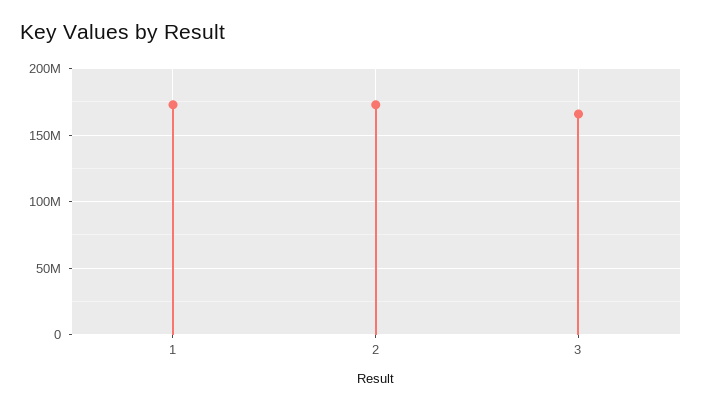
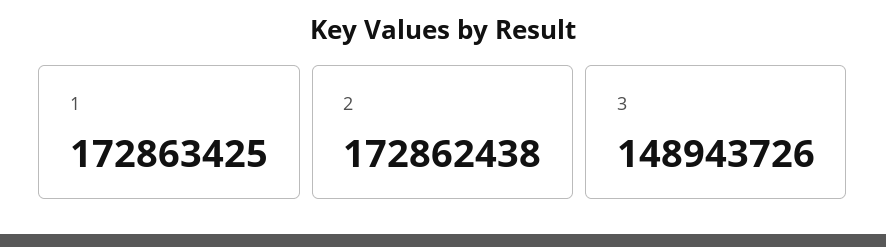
  {
    "1": 172863425,
    "2": 172862438,
-   "3": 165000000
+   "3": 148943726
  }

